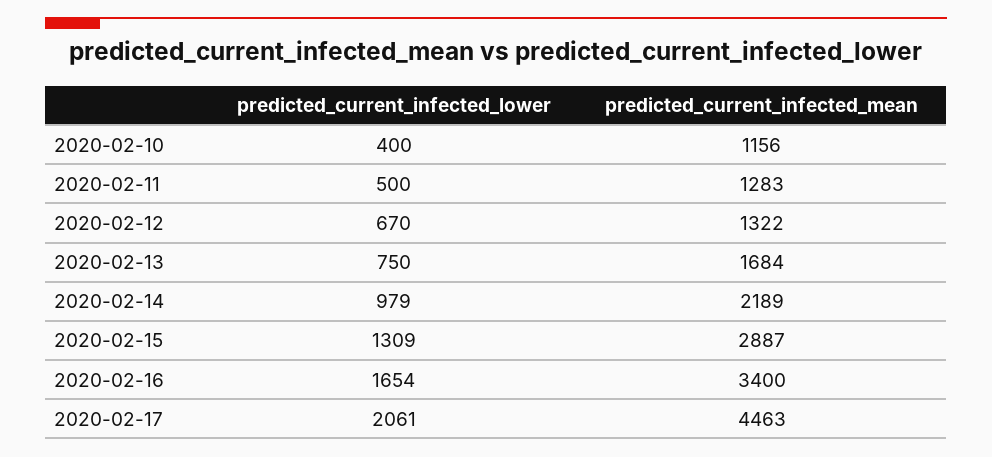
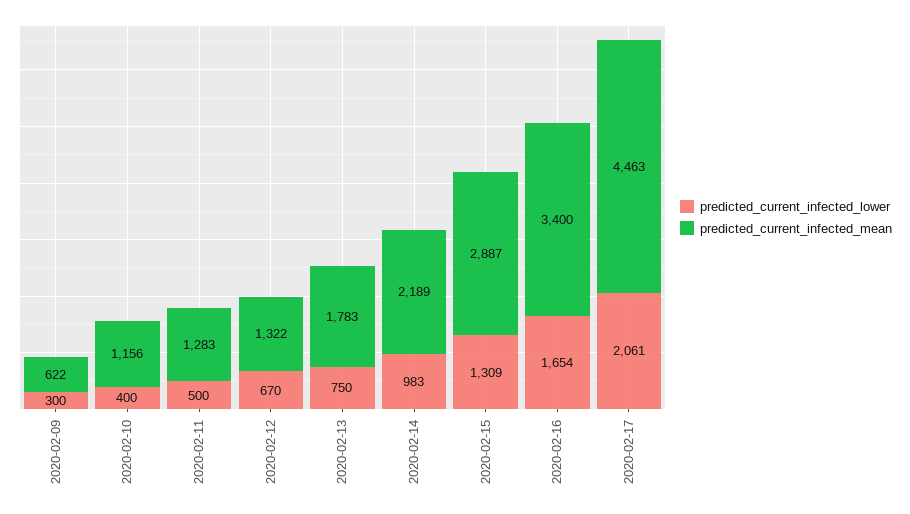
  {
    "predicted_current_infected_lower": {
      "2020-02-10": 400,
      "2020-02-11": 500,
      "2020-02-12": 670,
      "2020-02-13": 750,
-     "2020-02-14": 979,
+     "2020-02-14": 983,
      "2020-02-15": 1309,
      "2020-02-16": 1654,
-     "2020-02-17": 2061
+     "2020-02-17": 2061,
+     "2020-02-09": 300
    },
    "predicted_current_infected_mean": {
      "2020-02-10": 1156,
      "2020-02-11": 1283,
      "2020-02-12": 1322,
-     "2020-02-13": 1684,
+     "2020-02-13": 1783,
      "2020-02-14": 2189,
      "2020-02-15": 2887,
      "2020-02-16": 3400,
-     "2020-02-17": 4463
+     "2020-02-17": 4463,
+     "2020-02-09": 622
    }
  }

